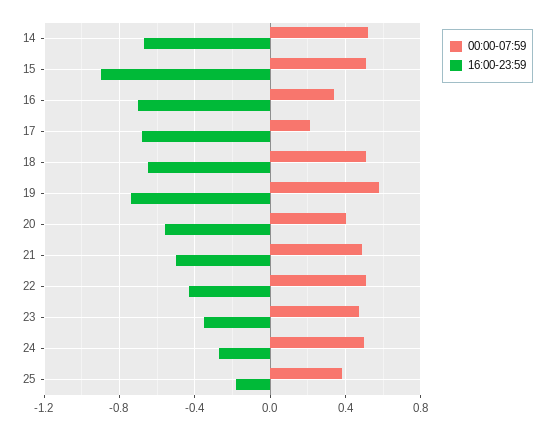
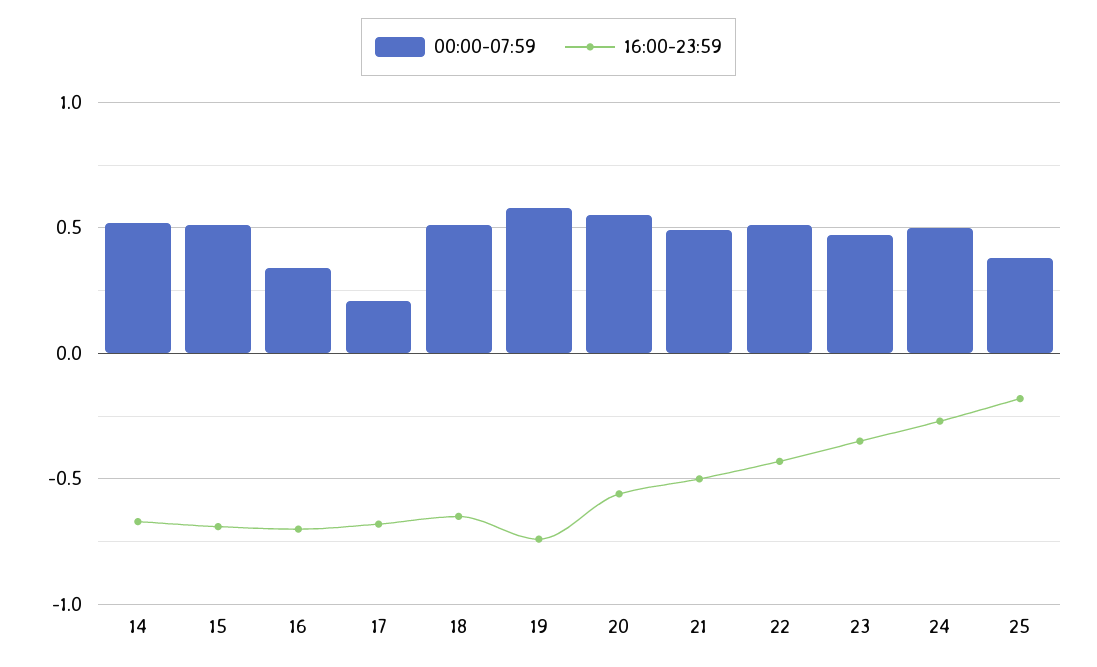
  {
    "00:00-07:59": {
      "14": 0.5,
      "15": 0.5,
      "16": 0.35,
      "17": 0.2,
      "18": 0.5,
      "19": 0.6,
-     "20": 0.4,
+     "20": 0.55,
      "21": 0.5,
      "22": 0.5,
      "23": 0.45,
      "24": 0.5,
      "25": 0.4
    },
    "16:00-23:59": {
      "14": -0.65,
-     "15": -0.9,
+     "15": -0.7,
      "16": -0.7,
      "17": -0.7,
      "18": -0.65,
      "19": -0.75,
      "20": -0.55,
      "21": -0.5,
      "22": -0.45,
      "23": -0.35,
      "24": -0.25,
      "25": -0.2
    }
  }

